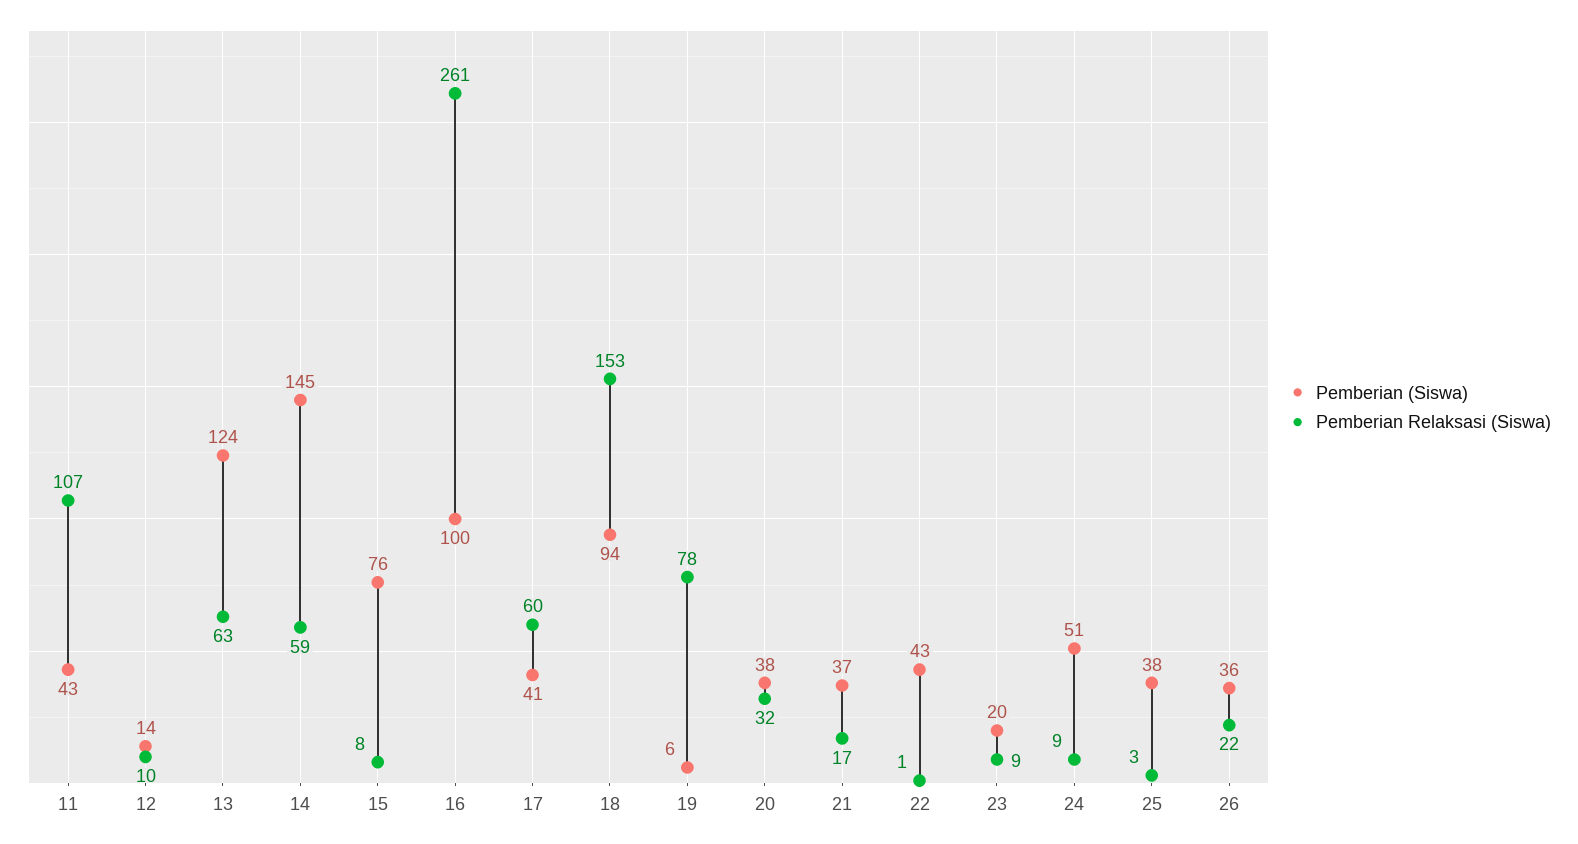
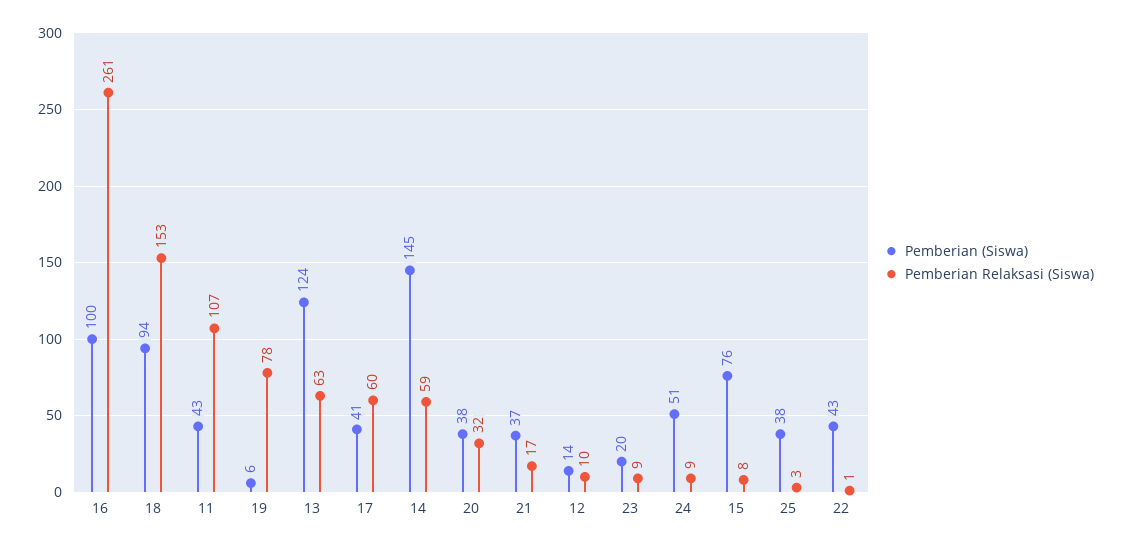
  {
    "Pemberian (Siswa)": {
      "11": 43,
      "12": 14,
      "13": 124,
      "14": 145,
      "15": 76,
      "16": 100,
      "17": 41,
      "18": 94,
      "19": 6,
      "20": 38,
      "21": 37,
      "22": 43,
      "23": 20,
      "24": 51,
-     "25": 38,
+     "25": 38
-     "26": 36
    },
    "Pemberian Relaksasi (Siswa)": {
      "11": 107,
      "12": 10,
      "13": 63,
      "14": 59,
      "15": 8,
      "16": 261,
      "17": 60,
      "18": 153,
      "19": 78,
      "20": 32,
      "21": 17,
      "22": 1,
      "23": 9,
      "24": 9,
-     "25": 3,
+     "25": 3
-     "26": 22
    }
  }

